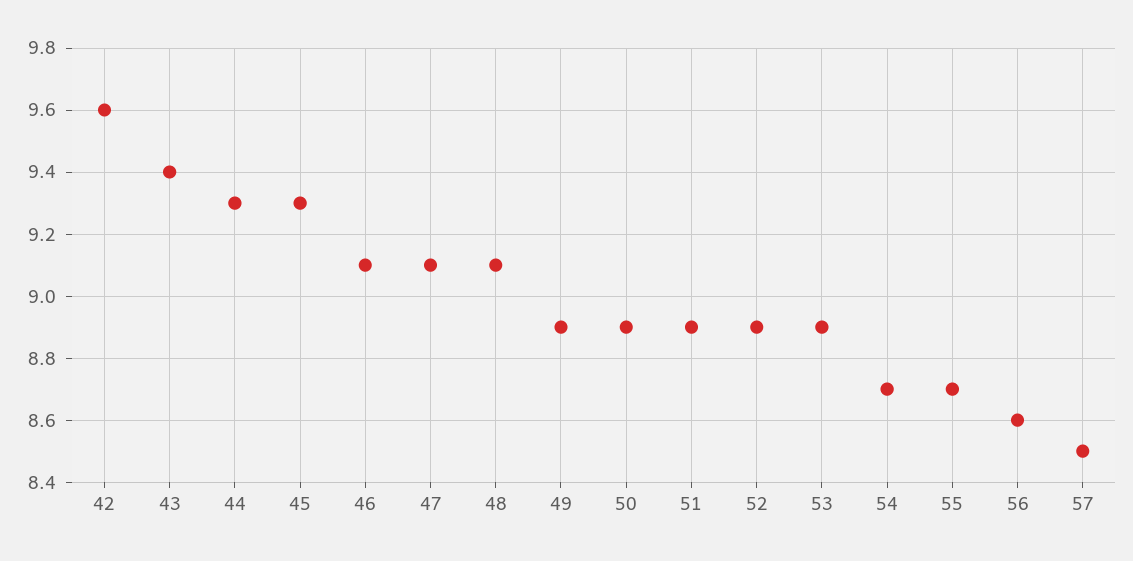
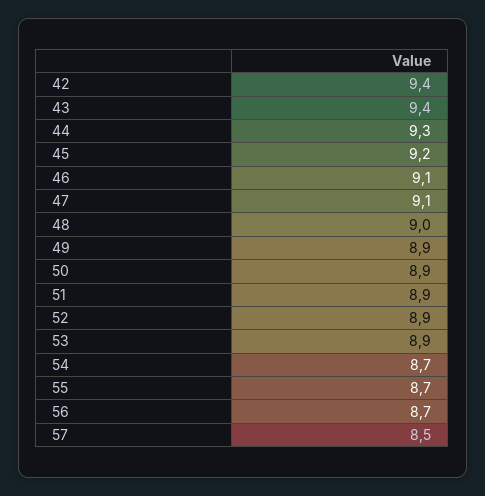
  {
-   "42": 9.6,
+   "42": 9.4,
    "43": 9.4,
    "44": 9.3,
-   "45": 9.3,
+   "45": 9.2,
    "46": 9.1,
    "47": 9.1,
-   "48": 9.1,
+   "48": 9,
    "49": 8.9,
    "50": 8.9,
    "51": 8.9,
    "52": 8.9,
    "53": 8.9,
    "54": 8.7,
    "55": 8.7,
-   "56": 8.6,
+   "56": 8.7,
    "57": 8.5
  }

